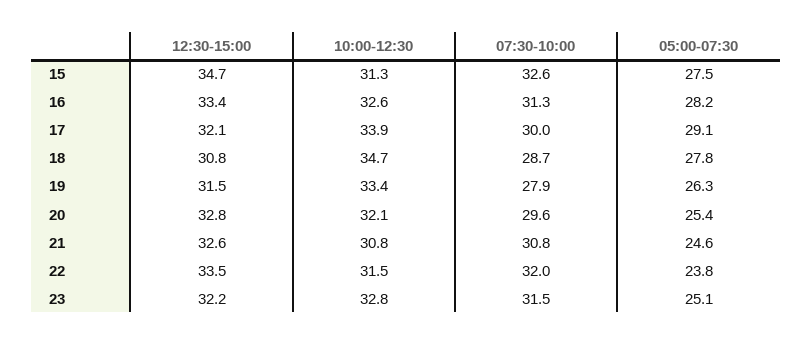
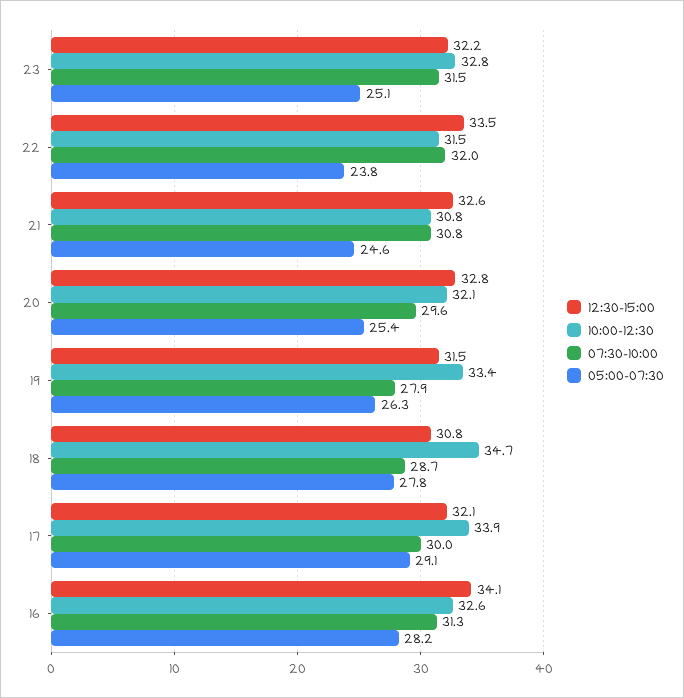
  {
    "12:30-15:00": {
-     "15": 34.7,
-     "16": 33.4,
+     "16": 34.1,
      "17": 32.1,
      "18": 30.8,
      "19": 31.5,
      "20": 32.8,
      "21": 32.6,
      "22": 33.5,
      "23": 32.2
    },
    "10:00-12:30": {
-     "15": 31.3,
      "16": 32.6,
      "17": 33.9,
      "18": 34.7,
      "19": 33.4,
      "20": 32.1,
      "21": 30.8,
      "22": 31.5,
      "23": 32.8
    },
    "07:30-10:00": {
-     "15": 32.6,
      "16": 31.3,
      "17": 30,
      "18": 28.7,
      "19": 27.9,
      "20": 29.6,
      "21": 30.8,
      "22": 32,
      "23": 31.5
    },
    "05:00-07:30": {
-     "15": 27.5,
      "16": 28.2,
      "17": 29.1,
      "18": 27.8,
      "19": 26.3,
      "20": 25.4,
      "21": 24.6,
      "22": 23.8,
      "23": 25.1
    }
  }

